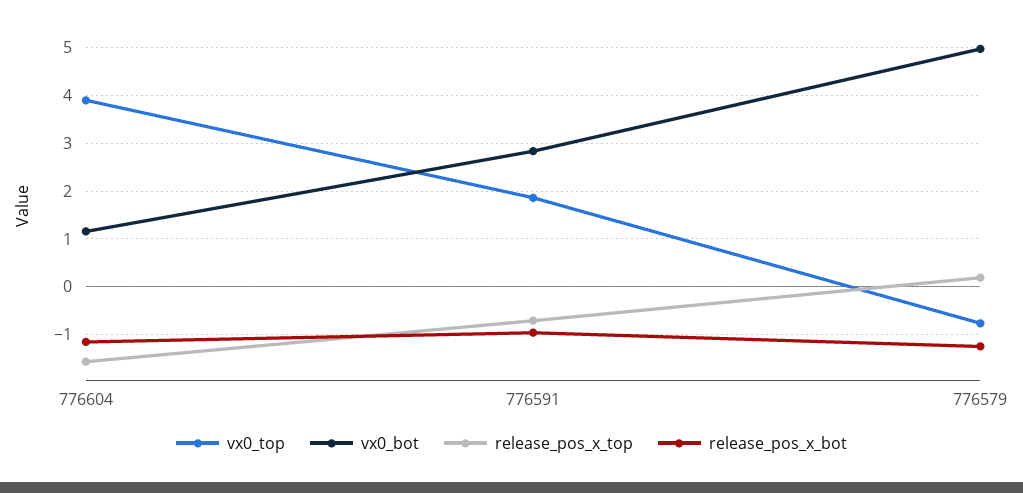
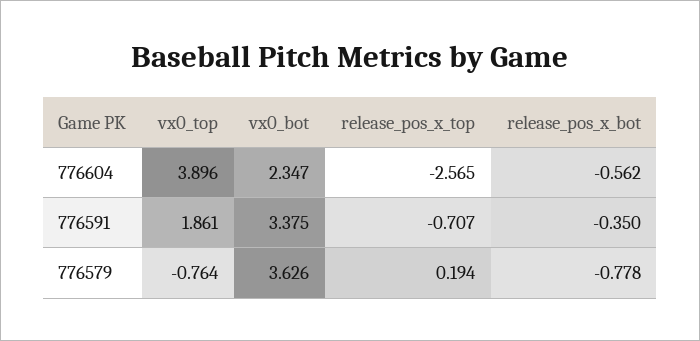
  {
    "vx0_top": {
      "776604": 3.896,
      "776591": 1.861,
      "776579": -0.764
    },
    "vx0_bot": {
-     "776604": 1.2,
+     "776604": 2.347,
-     "776591": 2.8,
+     "776591": 3.375,
-     "776579": 5
+     "776579": 3.626
    },
    "release_pos_x_top": {
-     "776604": -1.6,
+     "776604": -2.565,
      "776591": -0.707,
      "776579": 0.194
    },
    "release_pos_x_bot": {
-     "776604": -1.2,
+     "776604": -0.562,
-     "776591": -1,
+     "776591": -0.35,
-     "776579": -1.2
+     "776579": -0.778
    }
  }

